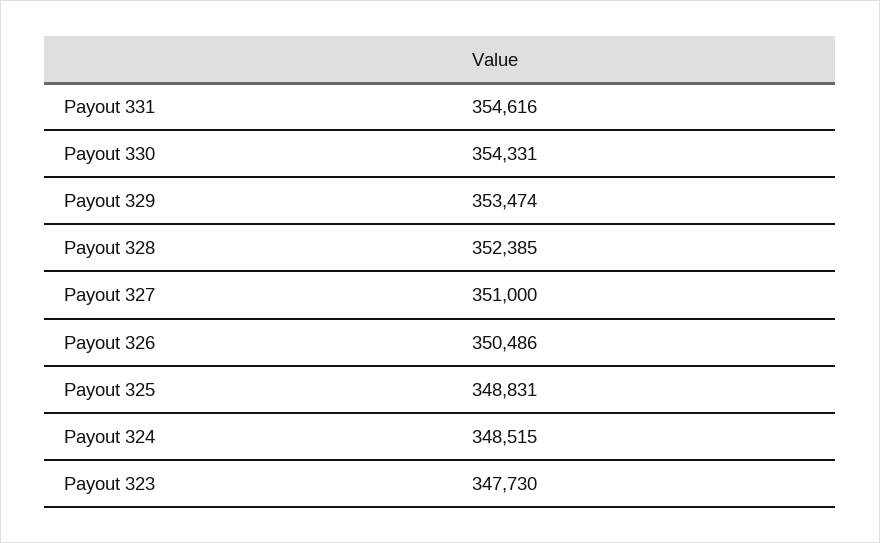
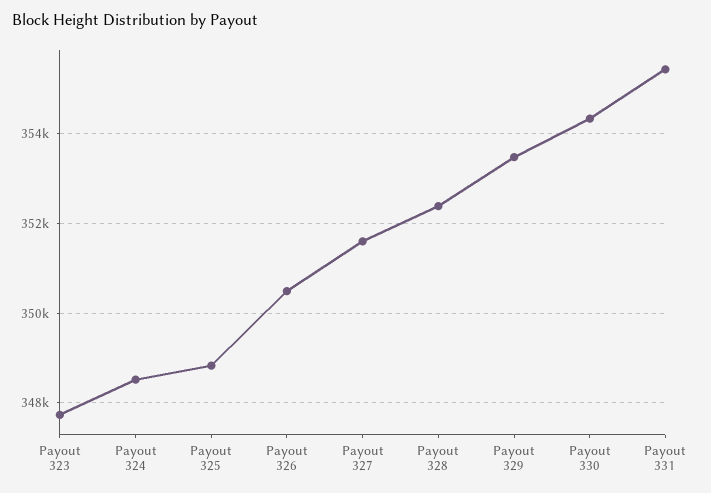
  {
-   "Payout 331": 354616,
+   "Payout 331": 355400,
    "Payout 330": 354331,
    "Payout 329": 353474,
    "Payout 328": 352385,
-   "Payout 327": 351000,
+   "Payout 327": 351600,
    "Payout 326": 350486,
    "Payout 325": 348831,
    "Payout 324": 348515,
    "Payout 323": 347730
  }

